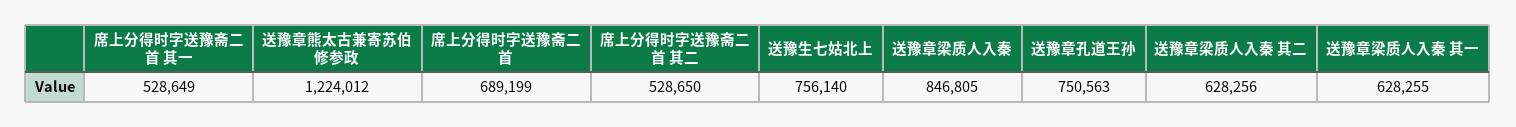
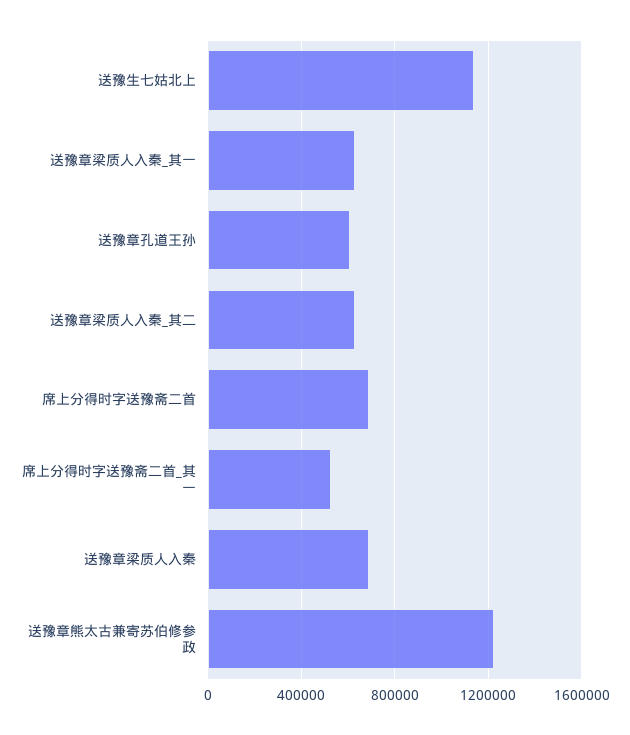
  {
    "席上分得时字送豫斋二首 其一": 528649,
    "送豫章熊太古兼寄苏伯修参政": 1224012,
    "席上分得时字送豫斋二首": 689199,
-   "席上分得时字送豫斋二首 其二": 528650,
-   "送豫生七姑北上": 756140,
+   "送豫生七姑北上": 1150000,
-   "送豫章梁质人入秦": 846805,
+   "送豫章梁质人入秦": 700000,
-   "送豫章孔道王孙": 750563,
+   "送豫章孔道王孙": 600000,
    "送豫章梁质人入秦 其二": 628256,
    "送豫章梁质人入秦 其一": 628255
  }

